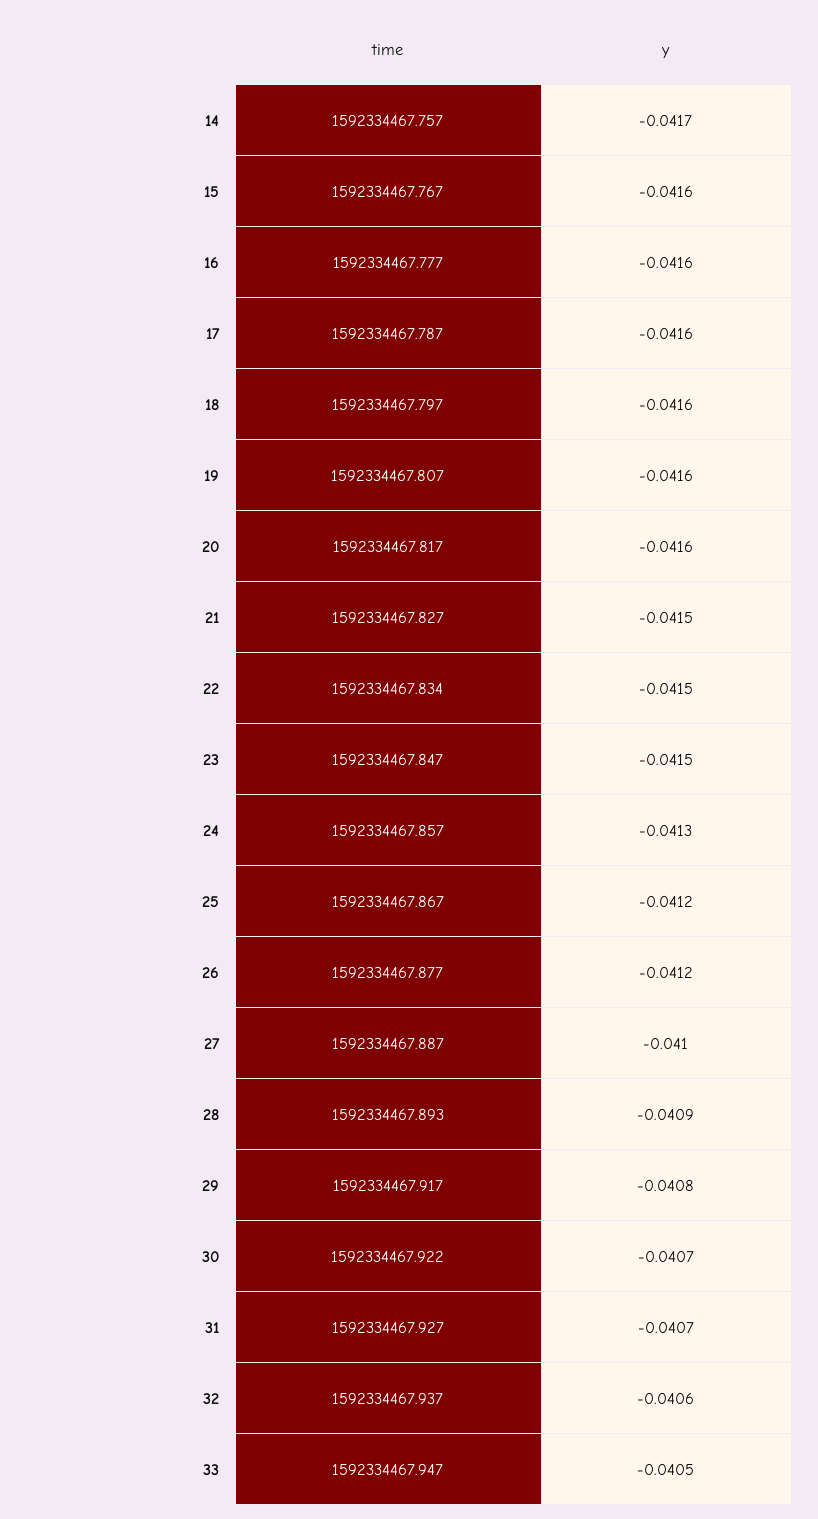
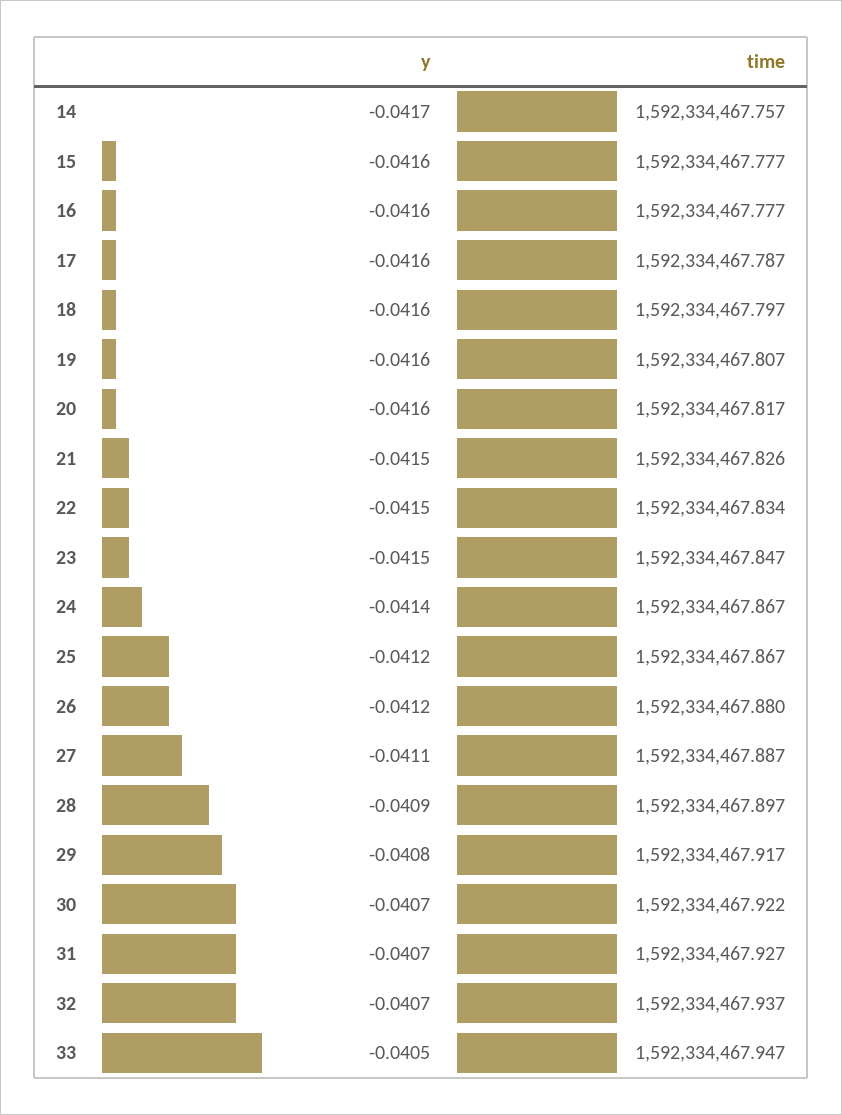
  {
    "time": {
      "14": 1592334467.757,
-     "15": 1592334467.767,
+     "15": 1592334467.777,
      "16": 1592334467.777,
      "17": 1592334467.787,
      "18": 1592334467.797,
      "19": 1592334467.807,
      "20": 1592334467.817,
-     "21": 1592334467.827,
+     "21": 1592334467.826,
      "22": 1592334467.834,
      "23": 1592334467.847,
-     "24": 1592334467.857,
+     "24": 1592334467.867,
      "25": 1592334467.867,
-     "26": 1592334467.877,
+     "26": 1592334467.88,
      "27": 1592334467.887,
-     "28": 1592334467.893,
+     "28": 1592334467.897,
      "29": 1592334467.917,
      "30": 1592334467.922,
      "31": 1592334467.927,
      "32": 1592334467.937,
      "33": 1592334467.947
    },
    "y": {
      "14": -0.0417,
      "15": -0.0416,
      "16": -0.0416,
      "17": -0.0416,
      "18": -0.0416,
      "19": -0.0416,
      "20": -0.0416,
      "21": -0.0415,
      "22": -0.0415,
      "23": -0.0415,
-     "24": -0.0413,
+     "24": -0.0414,
      "25": -0.0412,
      "26": -0.0412,
-     "27": -0.041,
+     "27": -0.0411,
      "28": -0.0409,
      "29": -0.0408,
      "30": -0.0407,
      "31": -0.0407,
-     "32": -0.0406,
+     "32": -0.0407,
      "33": -0.0405
    }
  }

